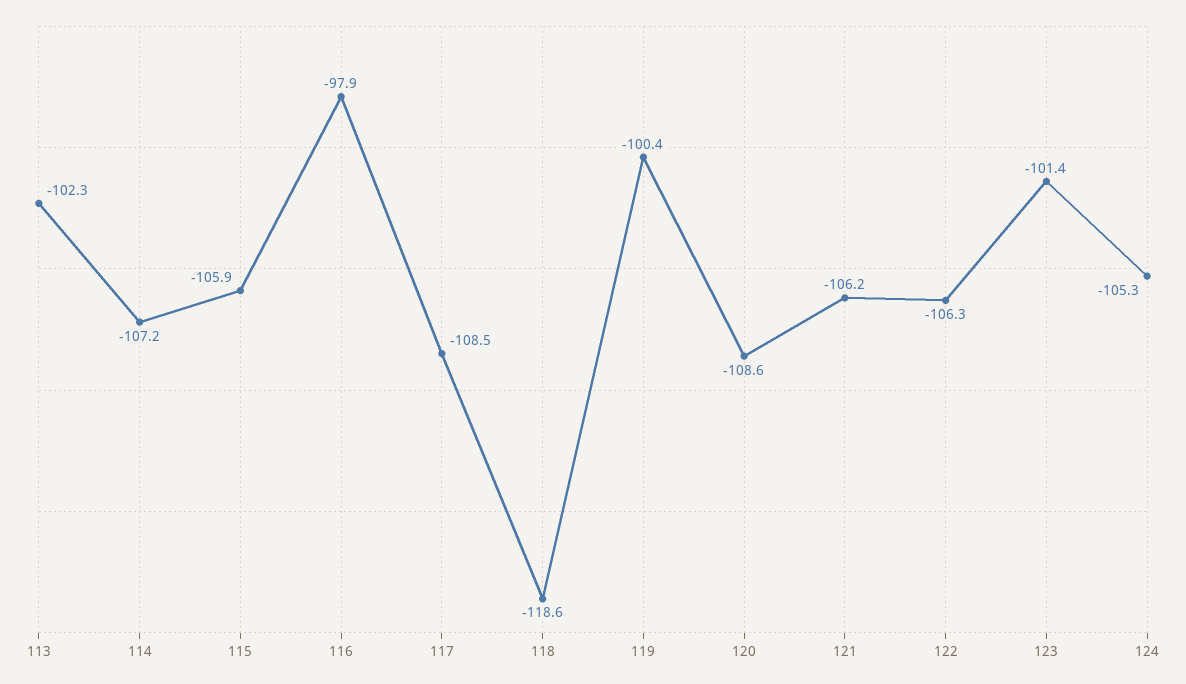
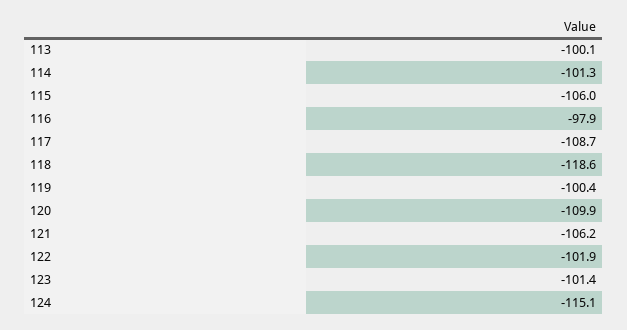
  {
-   "113": -102.3,
+   "113": -100.1,
-   "114": -107.2,
+   "114": -101.3,
-   "115": -105.9,
+   "115": -106,
    "116": -97.9,
-   "117": -108.5,
+   "117": -108.7,
    "118": -118.6,
    "119": -100.4,
-   "120": -108.6,
+   "120": -109.9,
    "121": -106.2,
-   "122": -106.3,
+   "122": -101.9,
    "123": -101.4,
-   "124": -105.3
+   "124": -115.1
  }

